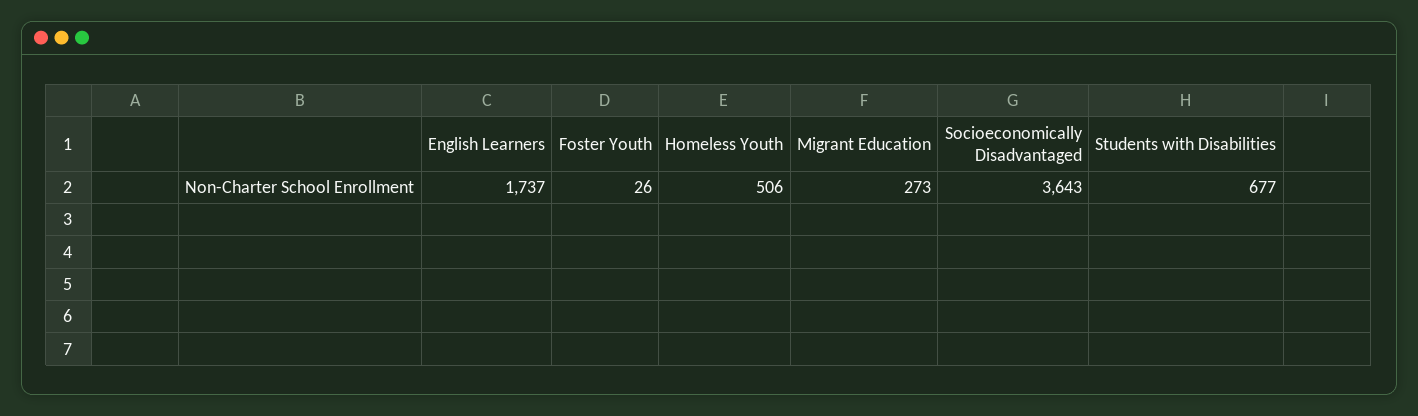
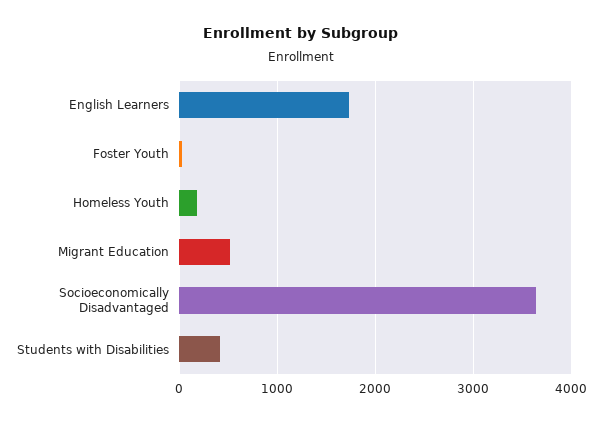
  {
    "English Learners": 1737,
    "Foster Youth": 26,
-   "Homeless Youth": 506,
+   "Homeless Youth": 200,
-   "Migrant Education": 273,
+   "Migrant Education": 500,
    "Socioeconomically Disadvantaged": 3643,
-   "Students with Disabilities": 677
+   "Students with Disabilities": 400
  }

